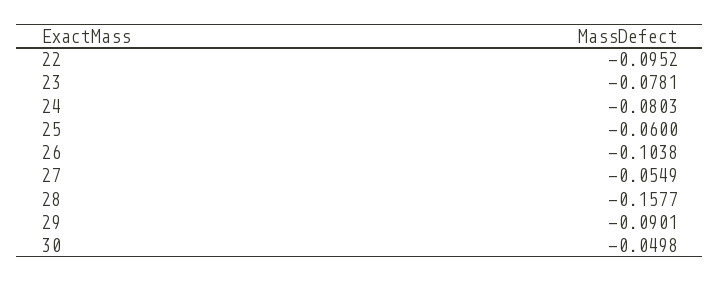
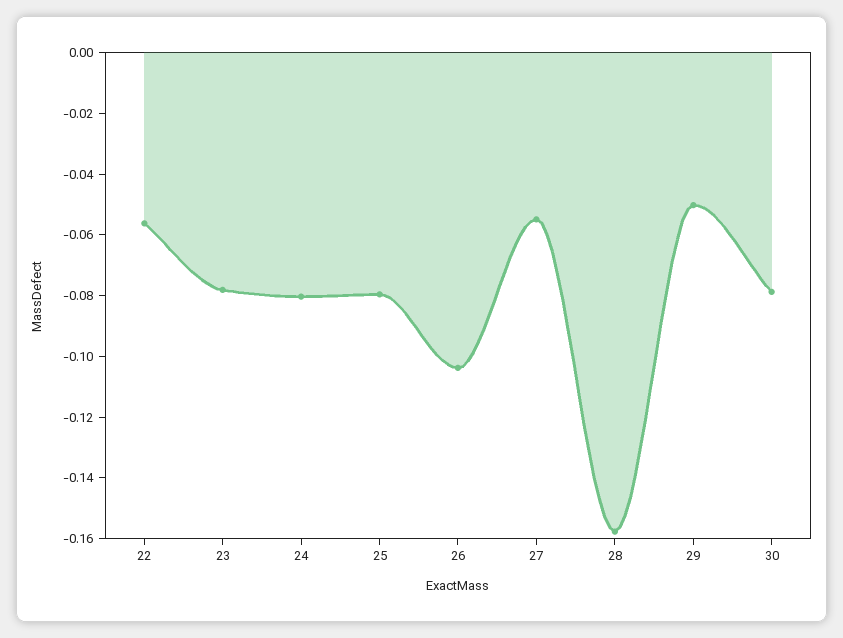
  {
-   "22": -0.0952,
+   "22": -0.055,
    "23": -0.0781,
    "24": -0.0803,
-   "25": -0.06,
+   "25": -0.08,
    "26": -0.1038,
    "27": -0.0549,
    "28": -0.1577,
-   "29": -0.0901,
+   "29": -0.05,
-   "30": -0.0498
+   "30": -0.08
  }

